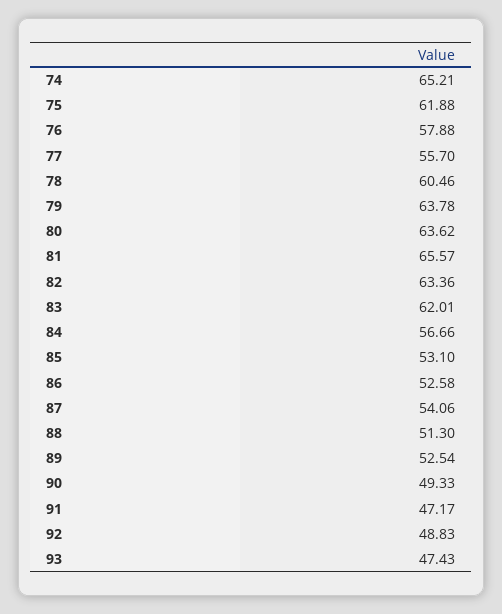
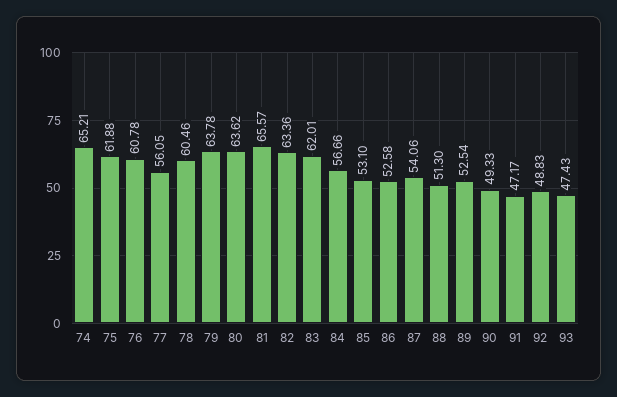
  {
    "74": 65.21,
    "75": 61.88,
-   "76": 57.88,
+   "76": 60.78,
-   "77": 55.7,
+   "77": 56.05,
    "78": 60.46,
    "79": 63.78,
    "80": 63.62,
    "81": 65.57,
    "82": 63.36,
    "83": 62.01,
    "84": 56.66,
    "85": 53.1,
    "86": 52.58,
    "87": 54.06,
    "88": 51.3,
    "89": 52.54,
    "90": 49.33,
    "91": 47.17,
    "92": 48.83,
    "93": 47.43
  }

